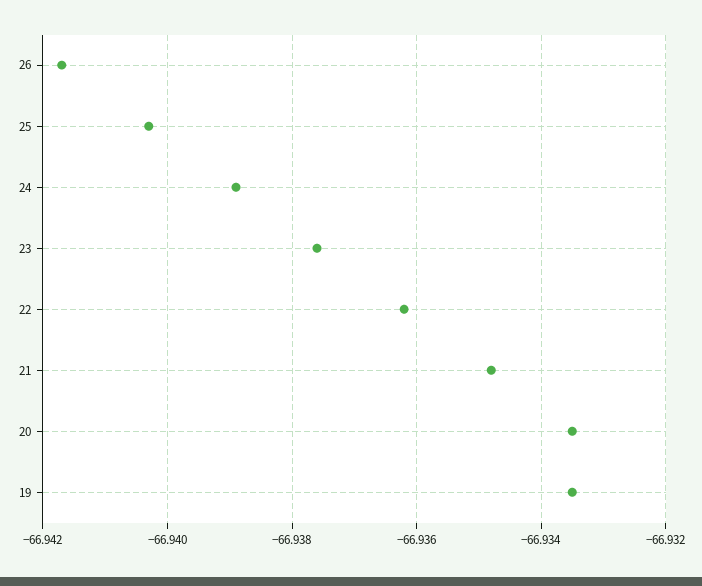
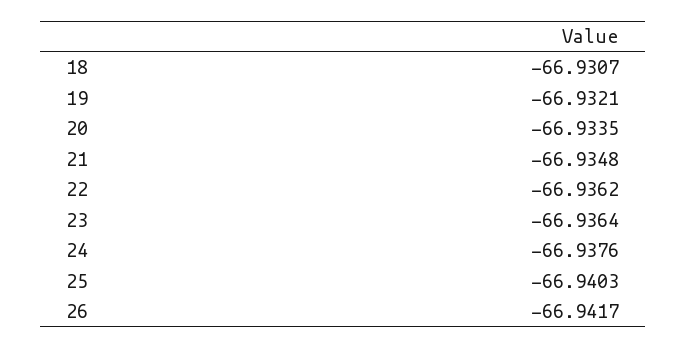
  {
    "26": -66.9417,
    "25": -66.9403,
-   "24": -66.939,
+   "24": -66.9376,
-   "23": -66.9375,
+   "23": -66.9364,
    "22": -66.9362,
    "21": -66.9348,
    "20": -66.9335,
-   "19": -66.9335
+   "19": -66.9321,
+   "18": -66.9307
  }

